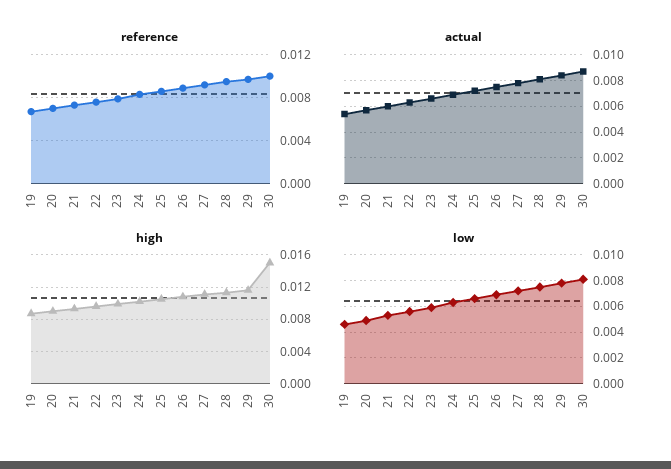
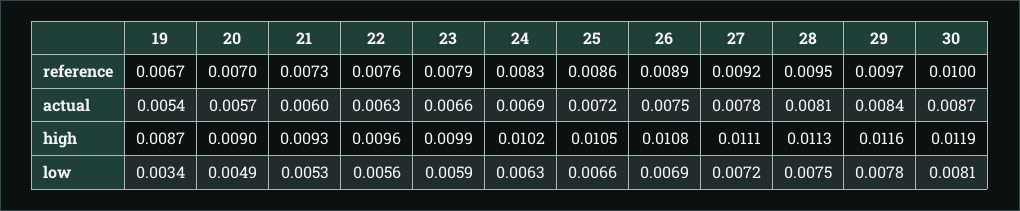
  {
    "reference": {
      "19": 0.0067,
      "20": 0.007,
      "21": 0.0073,
      "22": 0.0076,
      "23": 0.0079,
      "24": 0.0083,
      "25": 0.0086,
      "26": 0.0089,
      "27": 0.0092,
      "28": 0.0095,
      "29": 0.0097,
      "30": 0.01
    },
    "actual": {
      "19": 0.0054,
      "20": 0.0057,
      "21": 0.006,
      "22": 0.0063,
      "23": 0.0066,
      "24": 0.0069,
      "25": 0.0072,
      "26": 0.0075,
      "27": 0.0078,
      "28": 0.0081,
      "29": 0.0084,
      "30": 0.0087
    },
    "high": {
      "19": 0.0087,
      "20": 0.009,
      "21": 0.0093,
      "22": 0.0096,
      "23": 0.0099,
      "24": 0.0102,
      "25": 0.0105,
      "26": 0.0108,
      "27": 0.0111,
      "28": 0.0113,
      "29": 0.0116,
-     "30": 0.015
+     "30": 0.0119
    },
    "low": {
-     "19": 0.0045,
+     "19": 0.0034,
      "20": 0.0049,
      "21": 0.0053,
      "22": 0.0056,
      "23": 0.0059,
      "24": 0.0063,
      "25": 0.0066,
      "26": 0.0069,
      "27": 0.0072,
      "28": 0.0075,
      "29": 0.0078,
      "30": 0.0081
    }
  }

